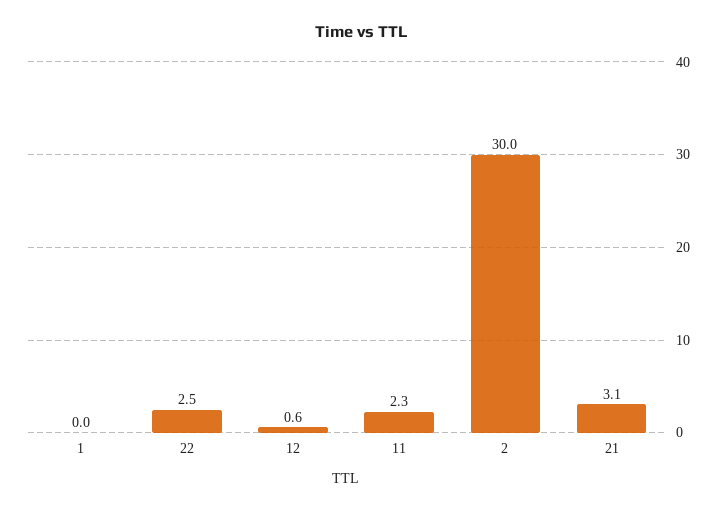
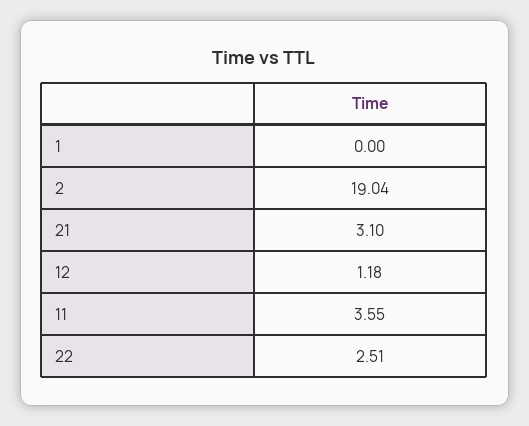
  {
    "1": 0,
    "22": 2.51,
-   "12": 0.6,
+   "12": 1.18,
-   "11": 2.3,
+   "11": 3.55,
-   "2": 30,
+   "2": 19.04,
    "21": 3.1
  }

